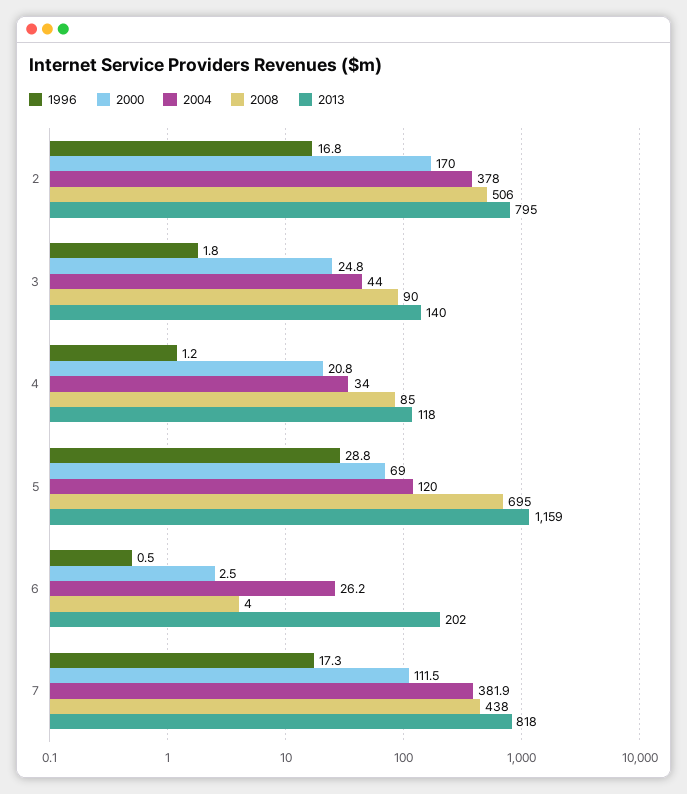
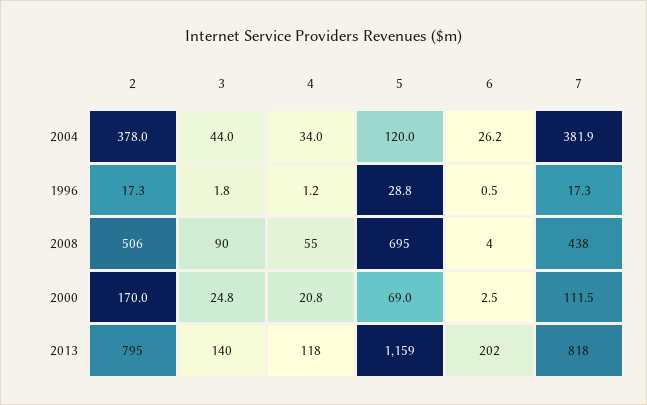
  {
    "1996": {
-     "2": 16.8,
+     "2": 17.3,
      "3": 1.8,
      "4": 1.2,
      "5": 28.8,
      "6": 0.5,
      "7": 17.3
    },
    "2000": {
      "2": 170,
      "3": 24.8,
      "4": 20.8,
      "5": 69,
      "6": 2.5,
      "7": 111.5
    },
    "2004": {
      "2": 378,
      "3": 44,
      "4": 34,
      "5": 120,
      "6": 26.2,
      "7": 381.9
    },
    "2008": {
      "2": 506,
      "3": 90,
-     "4": 85,
+     "4": 55,
      "5": 695,
      "6": 4,
      "7": 438
    },
    "2013": {
      "2": 795,
      "3": 140,
      "4": 118,
      "5": 1159,
      "6": 202,
      "7": 818
    }
  }

